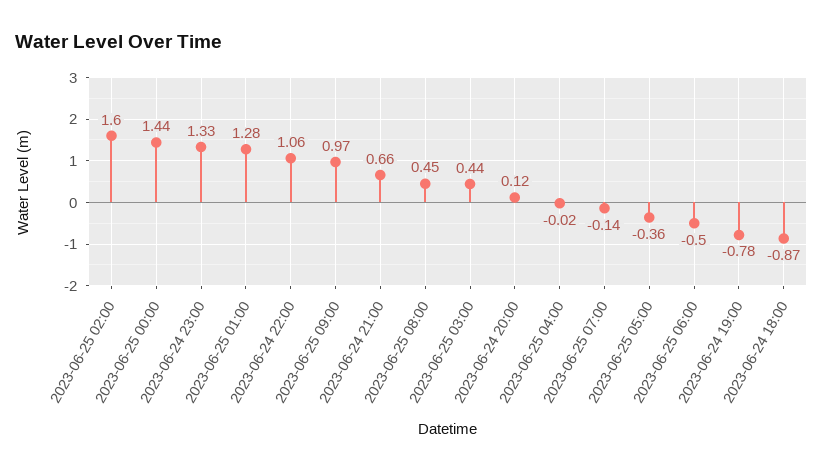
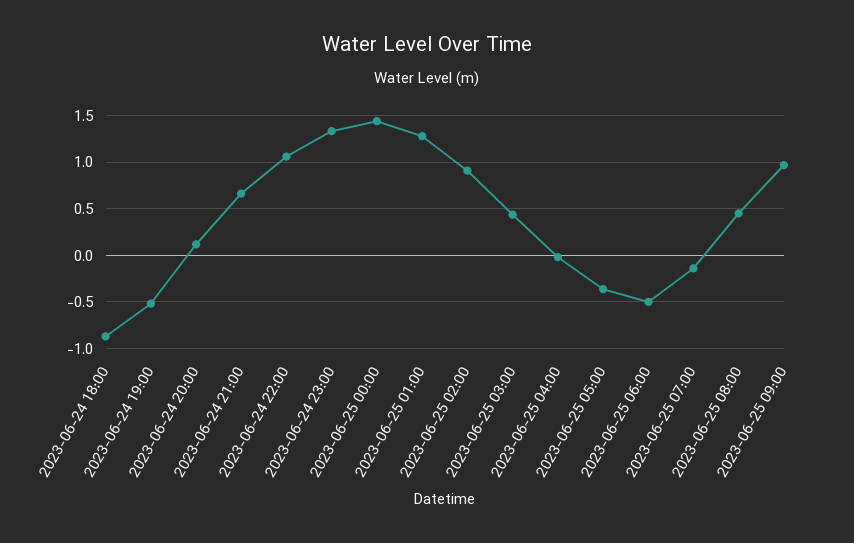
  {
-   "2023-06-25 02:00": 1.6,
+   "2023-06-25 02:00": 0.9,
    "2023-06-25 00:00": 1.44,
    "2023-06-24 23:00": 1.33,
    "2023-06-25 01:00": 1.28,
    "2023-06-24 22:00": 1.06,
    "2023-06-25 09:00": 0.97,
    "2023-06-24 21:00": 0.66,
    "2023-06-25 08:00": 0.45,
    "2023-06-25 03:00": 0.44,
    "2023-06-24 20:00": 0.12,
    "2023-06-25 04:00": -0.02,
    "2023-06-25 07:00": -0.14,
    "2023-06-25 05:00": -0.36,
    "2023-06-25 06:00": -0.5,
-   "2023-06-24 19:00": -0.78,
+   "2023-06-24 19:00": -0.5,
    "2023-06-24 18:00": -0.87
  }

